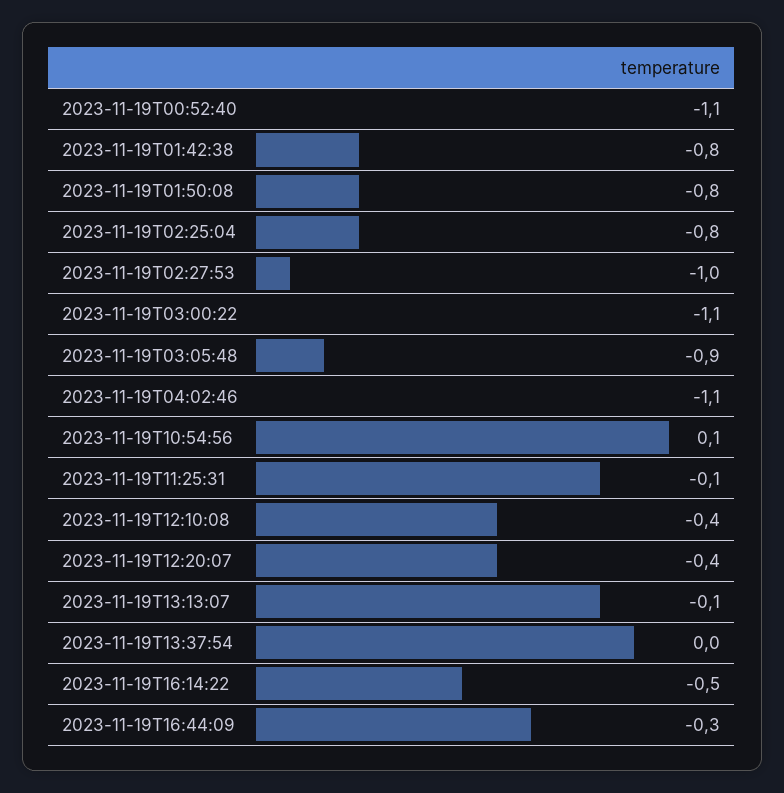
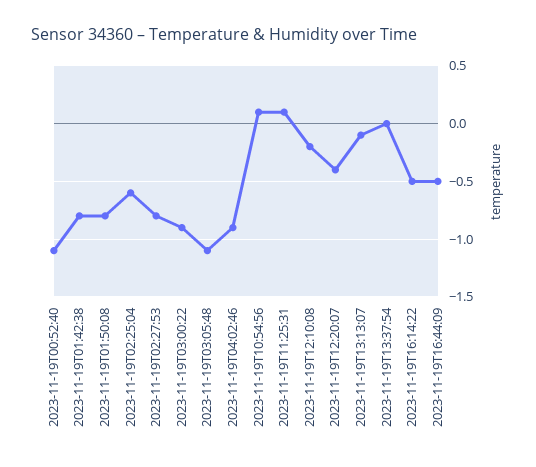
  {
    "2023-11-19T00:52:40": -1.1,
    "2023-11-19T01:42:38": -0.8,
    "2023-11-19T01:50:08": -0.8,
-   "2023-11-19T02:25:04": -0.8,
+   "2023-11-19T02:25:04": -0.6,
-   "2023-11-19T02:27:53": -1,
+   "2023-11-19T02:27:53": -0.8,
-   "2023-11-19T03:00:22": -1.1,
+   "2023-11-19T03:00:22": -0.9,
-   "2023-11-19T03:05:48": -0.9,
+   "2023-11-19T03:05:48": -1.1,
-   "2023-11-19T04:02:46": -1.1,
+   "2023-11-19T04:02:46": -0.9,
    "2023-11-19T10:54:56": 0.1,
-   "2023-11-19T11:25:31": -0.1,
+   "2023-11-19T11:25:31": 0.1,
-   "2023-11-19T12:10:08": -0.4,
+   "2023-11-19T12:10:08": -0.2,
    "2023-11-19T12:20:07": -0.4,
    "2023-11-19T13:13:07": -0.1,
    "2023-11-19T13:37:54": 0,
    "2023-11-19T16:14:22": -0.5,
-   "2023-11-19T16:44:09": -0.3
+   "2023-11-19T16:44:09": -0.5
  }

